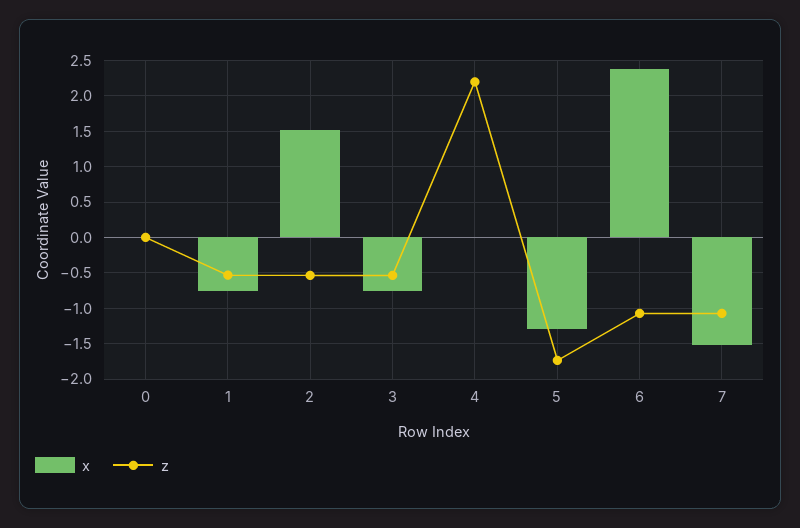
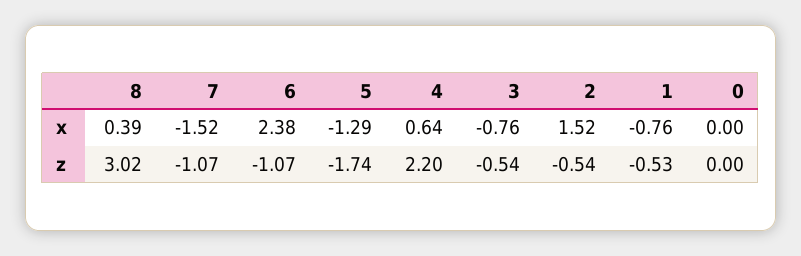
  {
    "x": {
      "0": 0,
      "1": -0.76,
      "2": 1.52,
      "3": -0.76,
-     "4": 0,
+     "4": 0.64,
      "5": -1.29,
      "6": 2.38,
-     "7": -1.52
+     "7": -1.52,
+     "8": 0.39
    },
    "z": {
      "0": 0,
      "1": -0.53,
      "2": -0.54,
      "3": -0.54,
      "4": 2.2,
      "5": -1.74,
      "6": -1.07,
-     "7": -1.07
+     "7": -1.07,
+     "8": 3.02
    }
  }

